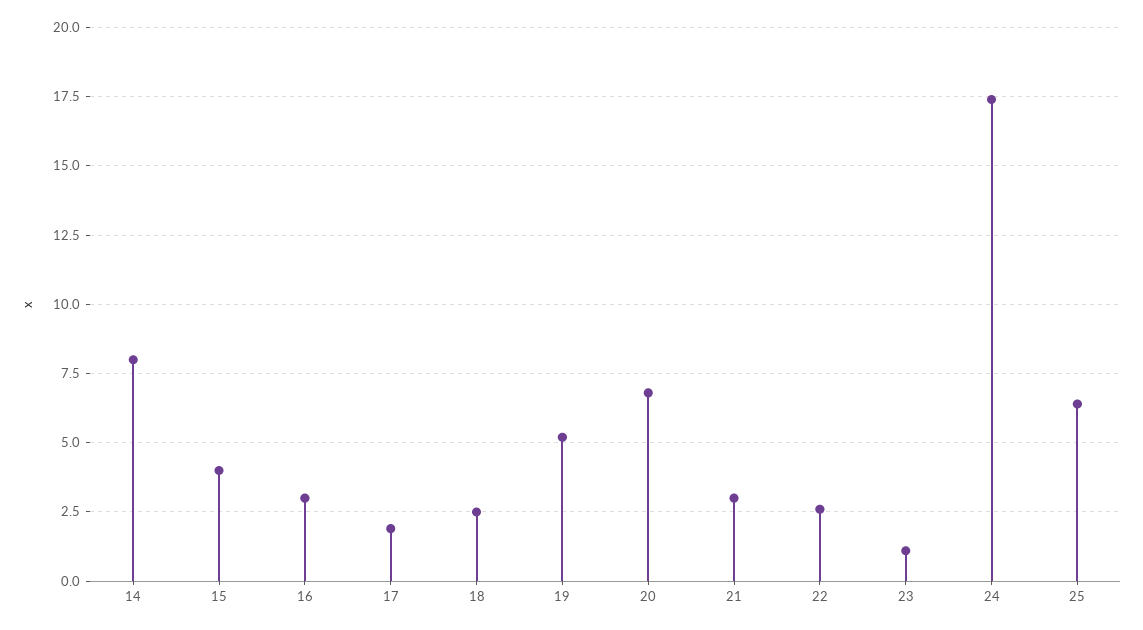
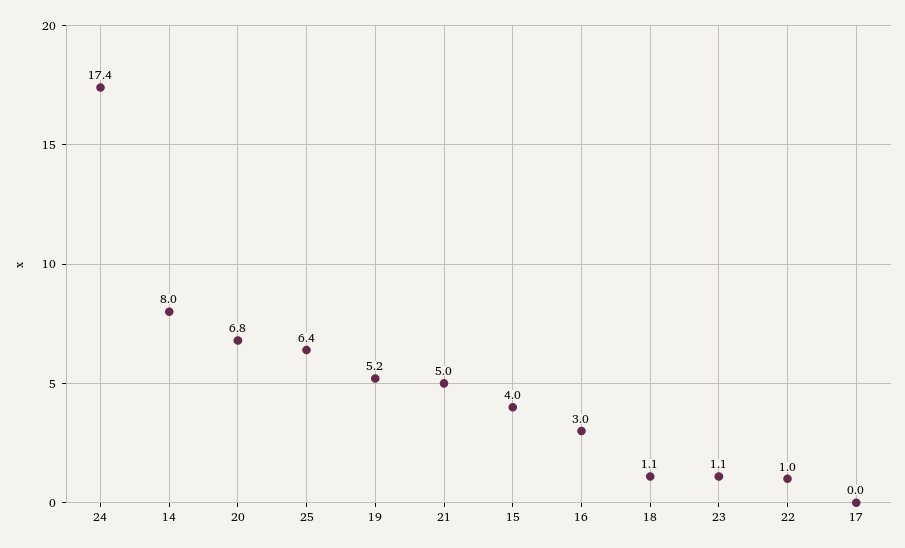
  {
    "14": 8,
    "15": 4,
    "16": 3,
-   "17": 2,
+   "17": 0,
-   "18": 2.5,
+   "18": 1.1,
    "19": 5.2,
    "20": 6.8,
-   "21": 3,
+   "21": 5,
-   "22": 2.5,
+   "22": 1,
    "23": 1.1,
    "24": 17.4,
    "25": 6.4
  }

